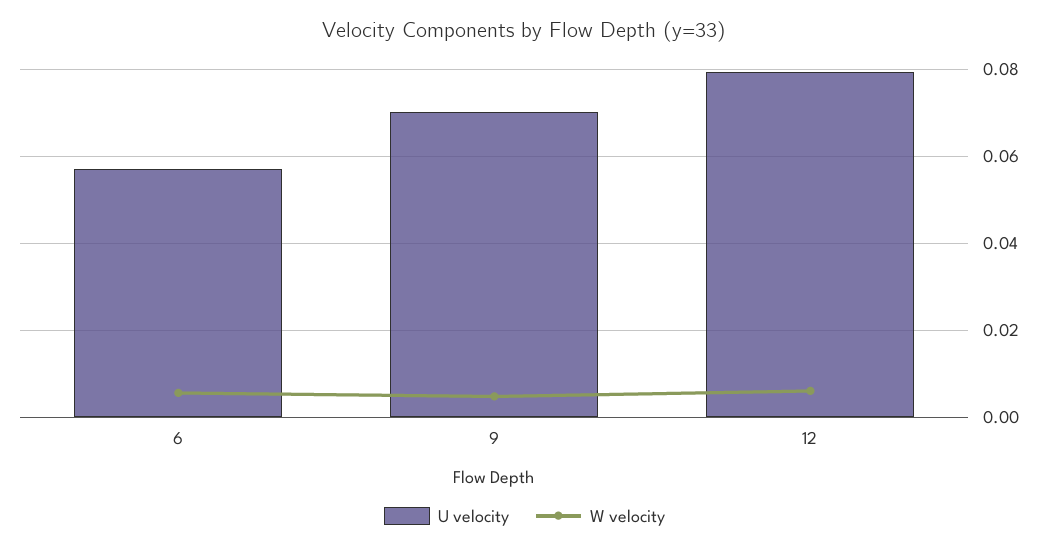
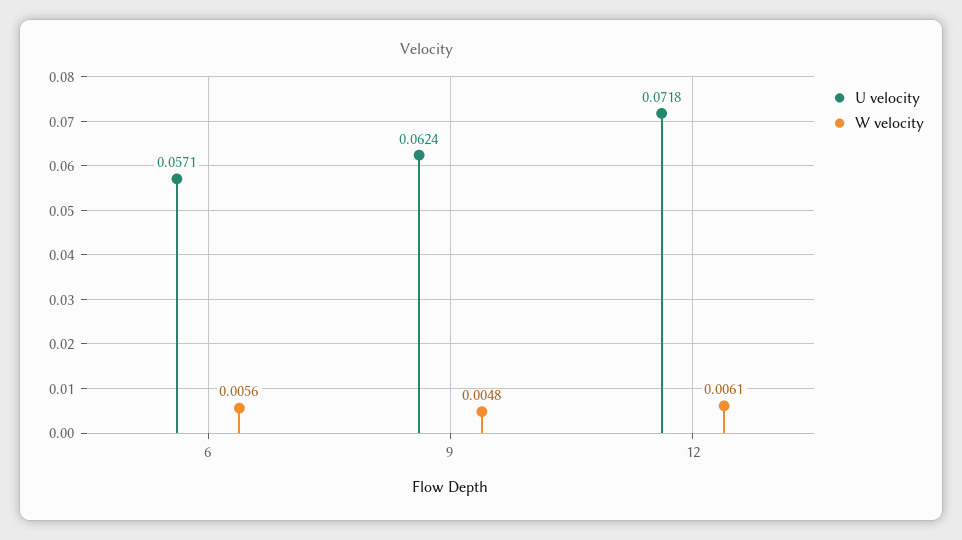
  {
    "U velocity": {
      "6": 0.0571,
-     "9": 0.07,
+     "9": 0.0624,
-     "12": 0.08
+     "12": 0.0718
    },
    "W velocity": {
      "6": 0.0056,
      "9": 0.0048,
      "12": 0.0061
    }
  }

